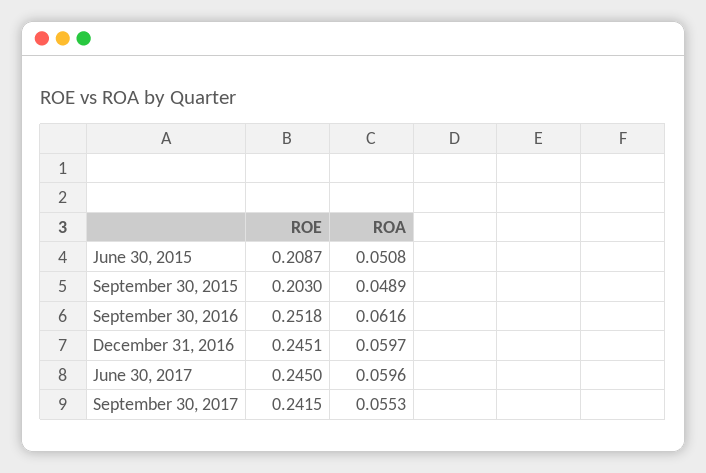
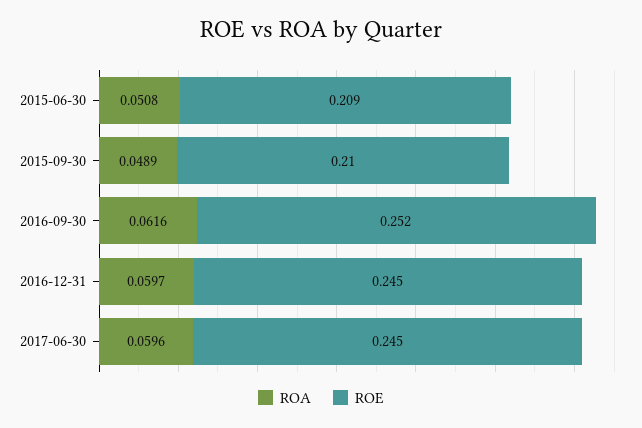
  {
    "ROE": {
      "June 30, 2015": 0.2087,
-     "September 30, 2015": 0.203,
+     "September 30, 2015": 0.21,
      "September 30, 2016": 0.2518,
      "December 31, 2016": 0.2451,
-     "June 30, 2017": 0.245,
+     "June 30, 2017": 0.245
-     "September 30, 2017": 0.2415
    },
    "ROA": {
      "June 30, 2015": 0.0508,
      "September 30, 2015": 0.0489,
      "September 30, 2016": 0.0616,
      "December 31, 2016": 0.0597,
-     "June 30, 2017": 0.0596,
+     "June 30, 2017": 0.0596
-     "September 30, 2017": 0.0553
    }
  }

